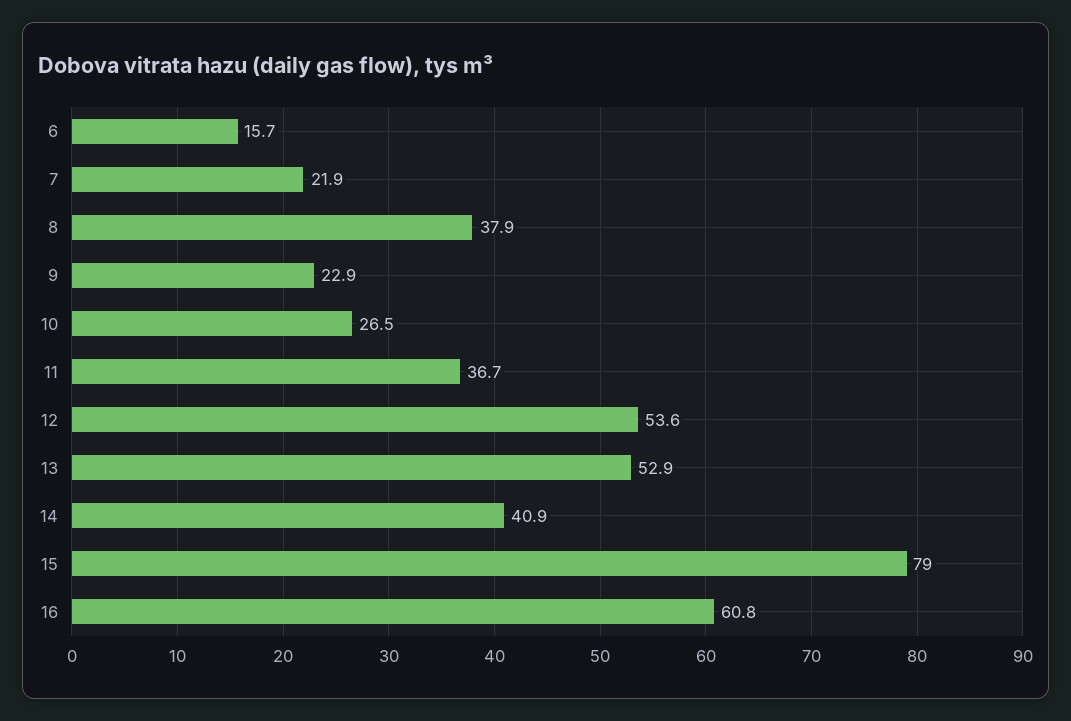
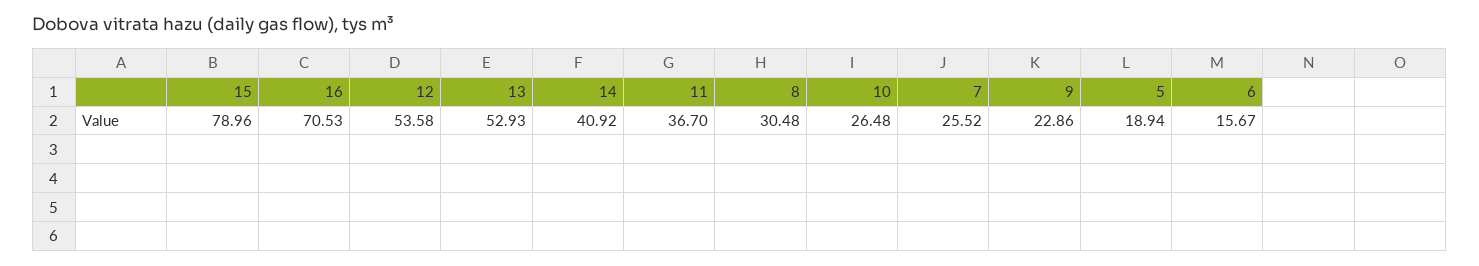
  {
    "6": 15.67,
-   "7": 21.9,
+   "7": 25.52,
-   "8": 37.9,
+   "8": 30.48,
    "9": 22.86,
    "10": 26.48,
    "11": 36.7,
    "12": 53.58,
    "13": 52.93,
    "14": 40.92,
    "15": 78.96,
-   "16": 60.8
+   "16": 70.53,
+   "5": 18.94
  }

